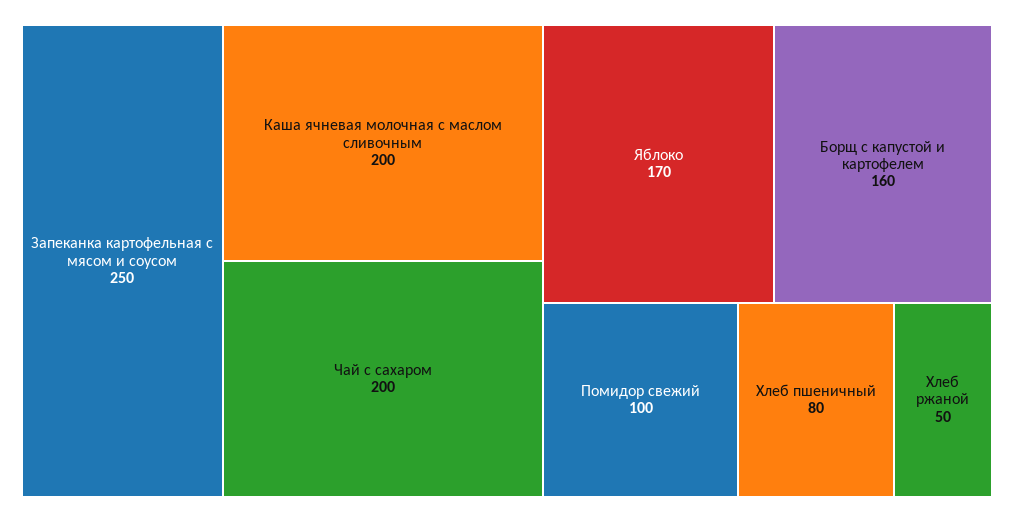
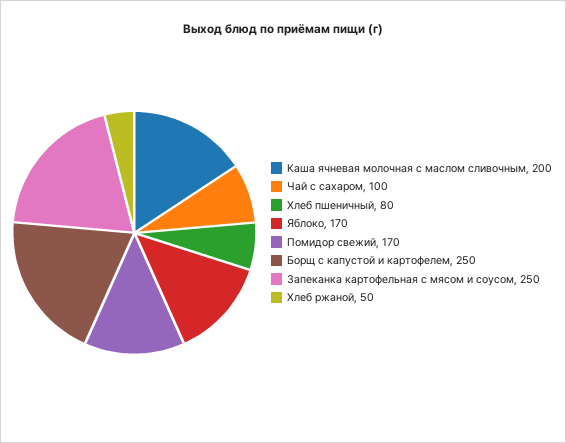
  {
    "Запеканка картофельная с мясом и соусом": 250,
    "Каша ячневая молочная с маслом сливочным": 200,
-   "Чай с сахаром": 200,
+   "Чай с сахаром": 100,
    "Яблоко": 170,
-   "Борщ с капустой и картофелем": 160,
+   "Борщ с капустой и картофелем": 250,
-   "Помидор свежий": 100,
+   "Помидор свежий": 170,
    "Хлеб пшеничный": 80,
    "Хлеб ржаной": 50
  }

